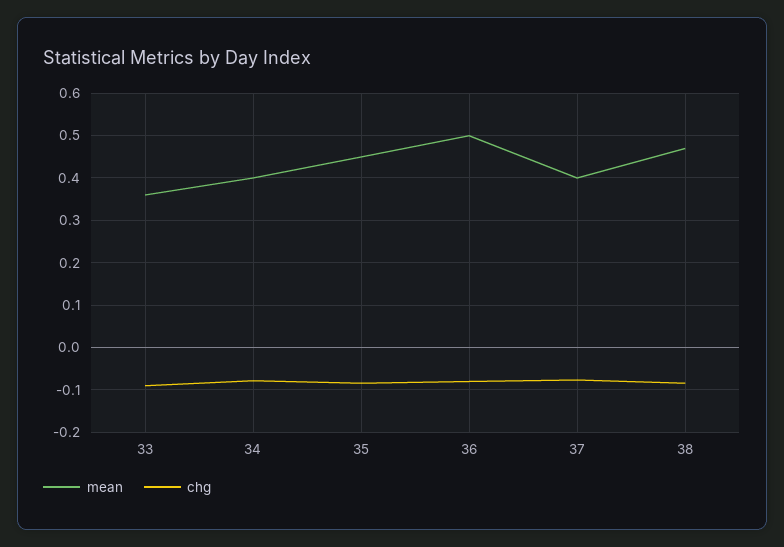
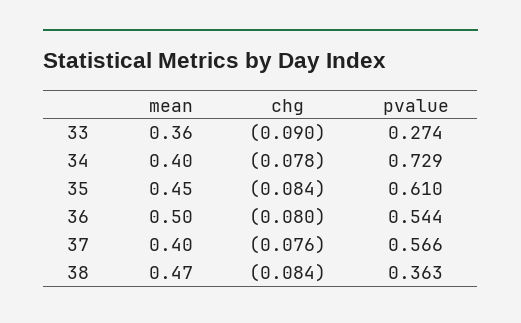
  {
    "mean": {
      "33": 0.36,
      "34": 0.4,
      "35": 0.45,
      "36": 0.5,
      "37": 0.4,
      "38": 0.47
    },
    "chg": {
      "33": -0.09,
      "34": -0.078,
      "35": -0.084,
      "36": -0.08,
      "37": -0.076,
      "38": -0.084
-   }
+   },
+   "pvalue": {
+     "33": 0.274,
+     "34": 0.729,
+     "35": 0.61,
+     "36": 0.544,
+     "37": 0.566,
+     "38": 0.363
+   }
  }

